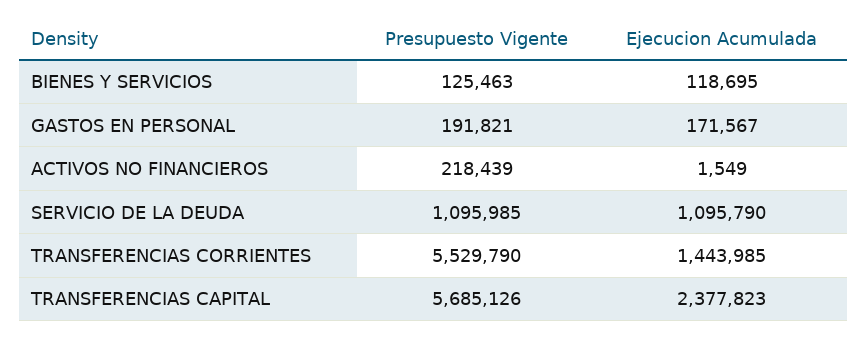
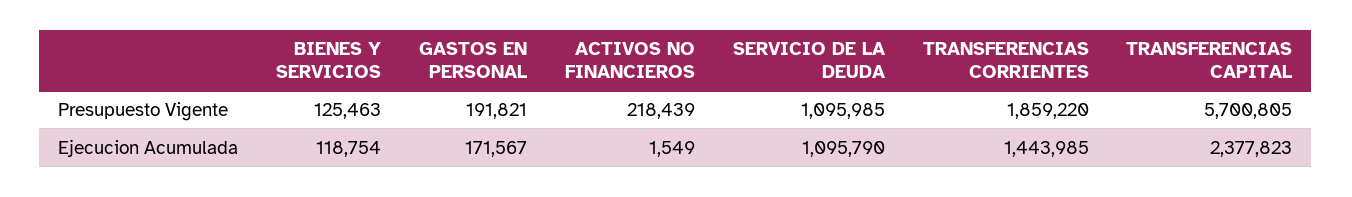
  {
    "Presupuesto Vigente": {
      "BIENES Y SERVICIOS": 125463,
      "GASTOS EN PERSONAL": 191821,
      "ACTIVOS NO FINANCIEROS": 218439,
      "SERVICIO DE LA DEUDA": 1095985,
-     "TRANSFERENCIAS CORRIENTES": 5529790,
+     "TRANSFERENCIAS CORRIENTES": 1859220,
-     "TRANSFERENCIAS CAPITAL": 5685126
+     "TRANSFERENCIAS CAPITAL": 5700805
    },
    "Ejecucion Acumulada": {
-     "BIENES Y SERVICIOS": 118695,
+     "BIENES Y SERVICIOS": 118754,
      "GASTOS EN PERSONAL": 171567,
      "ACTIVOS NO FINANCIEROS": 1549,
      "SERVICIO DE LA DEUDA": 1095790,
      "TRANSFERENCIAS CORRIENTES": 1443985,
      "TRANSFERENCIAS CAPITAL": 2377823
    }
  }

